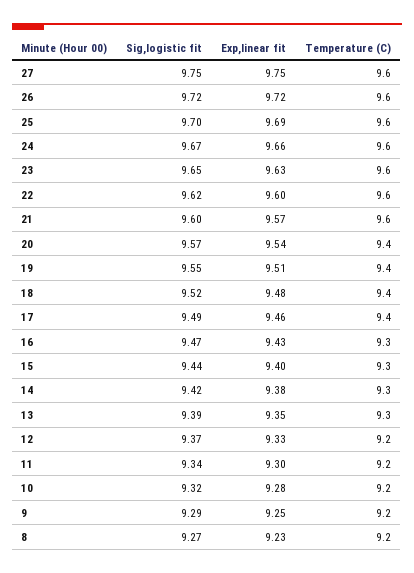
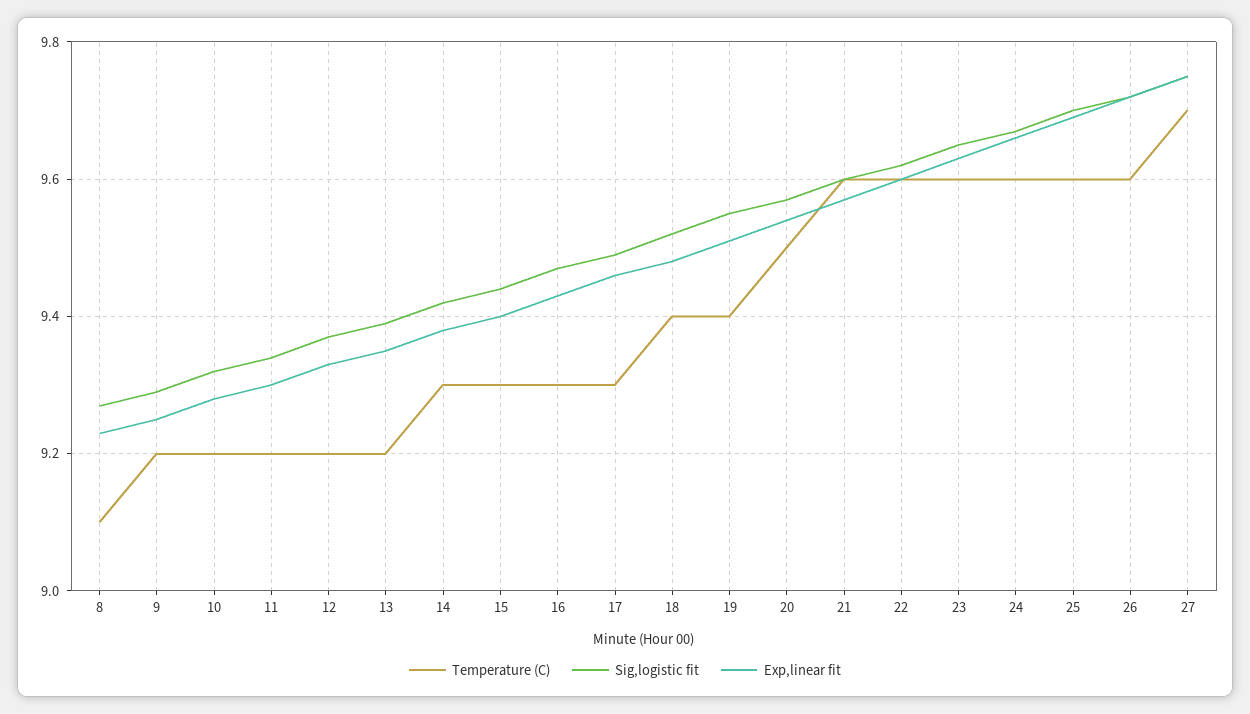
  {
    "Sig,logistic fit": {
      "27": 9.75,
      "26": 9.72,
      "25": 9.7,
      "24": 9.67,
      "23": 9.65,
      "22": 9.62,
      "21": 9.6,
      "20": 9.57,
      "19": 9.55,
      "18": 9.52,
      "17": 9.49,
      "16": 9.47,
      "15": 9.44,
      "14": 9.42,
      "13": 9.39,
      "12": 9.37,
      "11": 9.34,
      "10": 9.32,
      "9": 9.29,
      "8": 9.27
    },
    "Exp,linear fit": {
      "27": 9.75,
      "26": 9.72,
      "25": 9.69,
      "24": 9.66,
      "23": 9.63,
      "22": 9.6,
      "21": 9.57,
      "20": 9.54,
      "19": 9.51,
      "18": 9.48,
      "17": 9.46,
      "16": 9.43,
      "15": 9.4,
      "14": 9.38,
      "13": 9.35,
      "12": 9.33,
      "11": 9.3,
      "10": 9.28,
      "9": 9.25,
      "8": 9.23
    },
    "Temperature (C)": {
-     "27": 9.6,
+     "27": 9.7,
      "26": 9.6,
      "25": 9.6,
      "24": 9.6,
      "23": 9.6,
      "22": 9.6,
      "21": 9.6,
-     "20": 9.4,
+     "20": 9.5,
      "19": 9.4,
      "18": 9.4,
-     "17": 9.4,
+     "17": 9.3,
      "16": 9.3,
      "15": 9.3,
      "14": 9.3,
-     "13": 9.3,
+     "13": 9.2,
      "12": 9.2,
      "11": 9.2,
      "10": 9.2,
      "9": 9.2,
-     "8": 9.2
+     "8": 9.1
    }
  }

